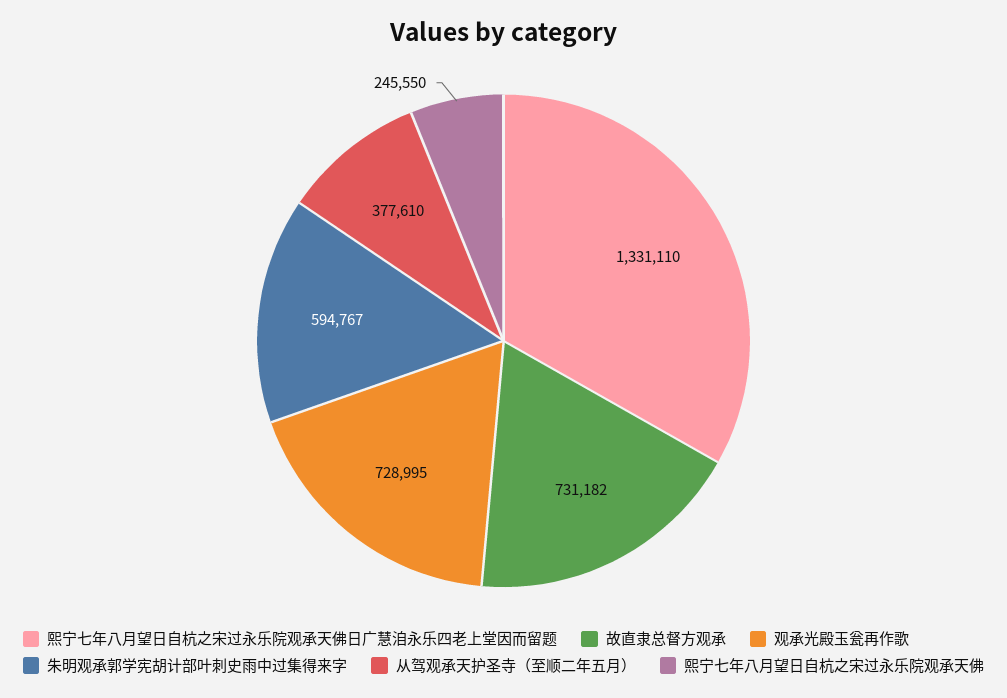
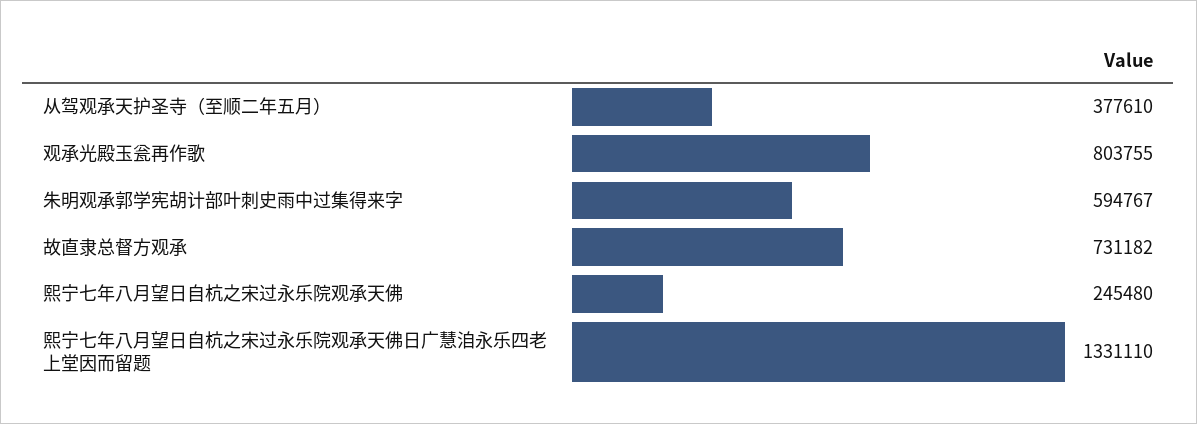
  {
    "熙宁七年八月望日自杭之宋过永乐院观承天佛日广慧洎永乐四老上堂因而留题": 1331110,
    "故直隶总督方观承": 731182,
-   "观承光殿玉瓮再作歌": 728995,
+   "观承光殿玉瓮再作歌": 803755,
    "朱明观承郭学宪胡计部叶刺史雨中过集得来字": 594767,
    "从驾观承天护圣寺（至顺二年五月）": 377610,
-   "熙宁七年八月望日自杭之宋过永乐院观承天佛": 245550
+   "熙宁七年八月望日自杭之宋过永乐院观承天佛": 245480
  }

